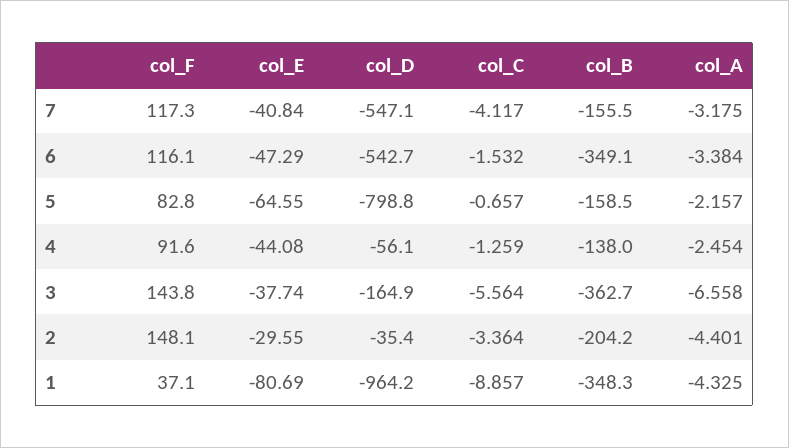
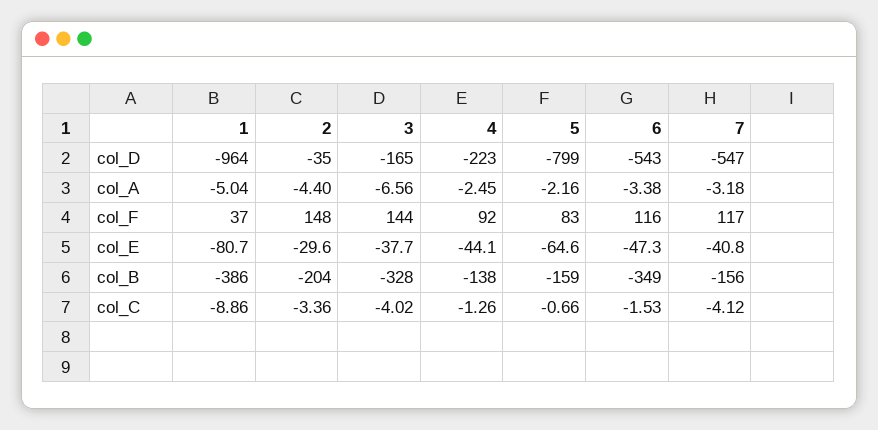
  {
    "col_F": {
      "7": 117.3,
      "6": 116.1,
      "5": 82.8,
      "4": 91.6,
      "3": 143.8,
      "2": 148.1,
      "1": 37.1
    },
    "col_E": {
      "7": -40.84,
      "6": -47.29,
      "5": -64.55,
      "4": -44.08,
      "3": -37.74,
      "2": -29.55,
      "1": -80.69
    },
    "col_D": {
      "7": -547.1,
      "6": -542.7,
      "5": -798.8,
-     "4": -56.1,
+     "4": -223,
      "3": -164.9,
      "2": -35.4,
      "1": -964.2
    },
    "col_C": {
      "7": -4.117,
      "6": -1.532,
      "5": -0.657,
      "4": -1.259,
-     "3": -5.564,
+     "3": -4.02,
      "2": -3.364,
      "1": -8.857
    },
    "col_B": {
      "7": -155.5,
      "6": -349.1,
      "5": -158.5,
      "4": -138,
-     "3": -362.7,
+     "3": -328,
      "2": -204.2,
-     "1": -348.3
+     "1": -386
    },
    "col_A": {
      "7": -3.175,
      "6": -3.384,
      "5": -2.157,
      "4": -2.454,
      "3": -6.558,
      "2": -4.401,
-     "1": -4.325
+     "1": -5.04
    }
  }

